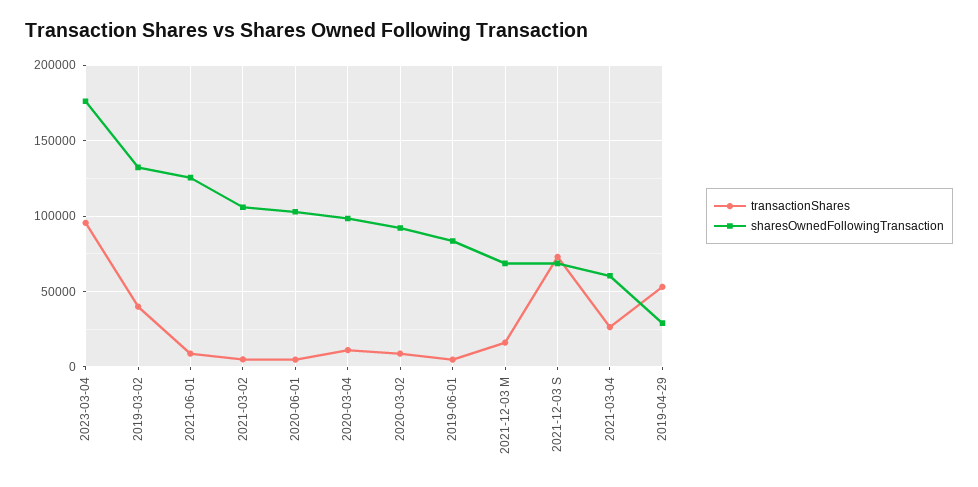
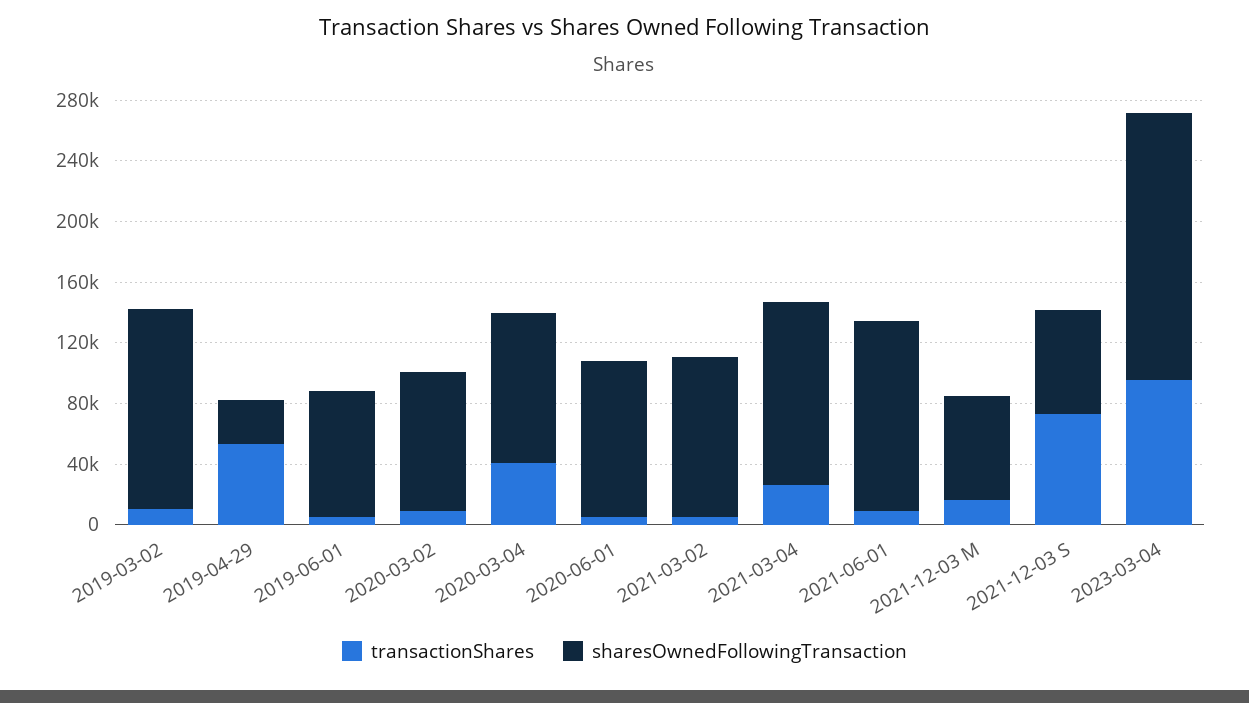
  {
    "transactionShares": {
      "2023-03-04": 95000,
-     "2019-03-02": 40000,
+     "2019-03-02": 10000,
      "2021-06-01": 10000,
      "2021-03-02": 5000,
      "2020-06-01": 5000,
-     "2020-03-04": 10000,
+     "2020-03-04": 40000,
      "2020-03-02": 10000,
      "2019-06-01": 5000,
      "2021-12-03 M": 15000,
      "2021-12-03 S": 75000,
      "2021-03-04": 25000,
      "2019-04-29": 55000
    },
    "sharesOwnedFollowingTransaction": {
      "2023-03-04": 175000,
      "2019-03-02": 130000,
      "2021-06-01": 125000,
      "2021-03-02": 105000,
      "2020-06-01": 105000,
      "2020-03-04": 100000,
      "2020-03-02": 90000,
      "2019-06-01": 85000,
      "2021-12-03 M": 70000,
      "2021-12-03 S": 70000,
-     "2021-03-04": 60000,
+     "2021-03-04": 120000,
      "2019-04-29": 30000
    }
  }

